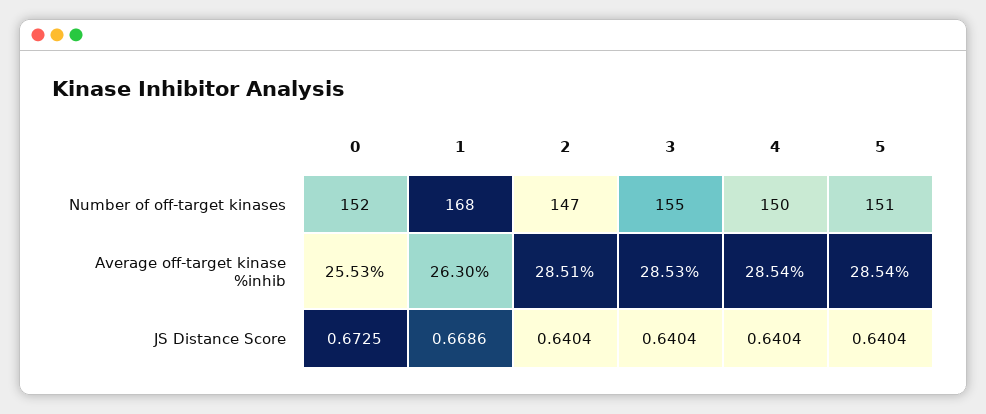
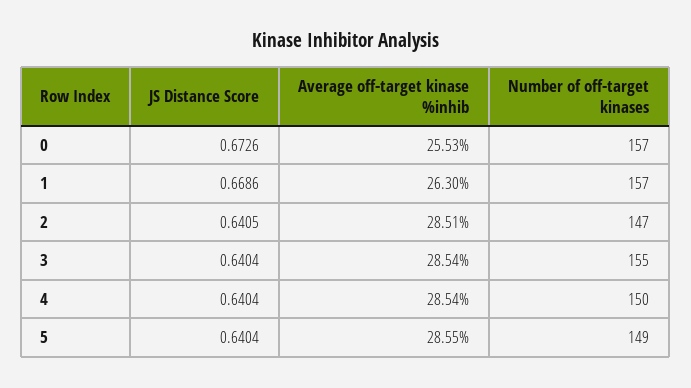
  {
    "0": {
-     "Number of off-target kinases": 152,
+     "Number of off-target kinases": 157,
      "Average off-target kinase %inhib": 25.53,
-     "JS Distance Score": 0.6725
+     "JS Distance Score": 0.6726
    },
    "1": {
-     "Number of off-target kinases": 168,
+     "Number of off-target kinases": 157,
      "Average off-target kinase %inhib": 26.3,
      "JS Distance Score": 0.6686
    },
    "2": {
      "Number of off-target kinases": 147,
      "Average off-target kinase %inhib": 28.51,
-     "JS Distance Score": 0.6404
+     "JS Distance Score": 0.6405
    },
    "3": {
      "Number of off-target kinases": 155,
-     "Average off-target kinase %inhib": 28.53,
+     "Average off-target kinase %inhib": 28.54,
      "JS Distance Score": 0.6404
    },
    "4": {
      "Number of off-target kinases": 150,
      "Average off-target kinase %inhib": 28.54,
      "JS Distance Score": 0.6404
    },
    "5": {
-     "Number of off-target kinases": 151,
+     "Number of off-target kinases": 149,
-     "Average off-target kinase %inhib": 28.54,
+     "Average off-target kinase %inhib": 28.55,
      "JS Distance Score": 0.6404
    }
  }

